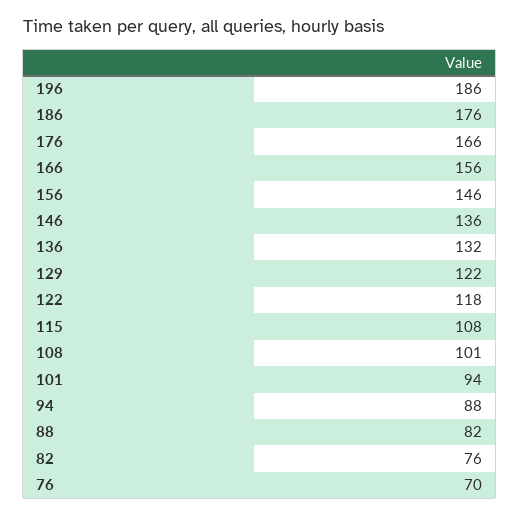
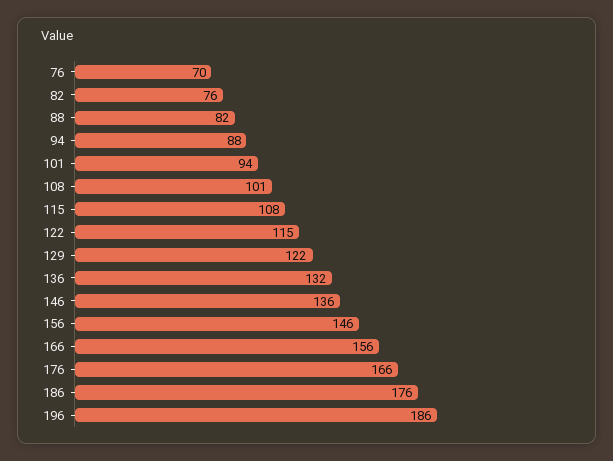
  {
    "196": 186,
    "186": 176,
    "176": 166,
    "166": 156,
    "156": 146,
    "146": 136,
    "136": 132,
    "129": 122,
-   "122": 118,
+   "122": 115,
    "115": 108,
    "108": 101,
    "101": 94,
    "94": 88,
    "88": 82,
    "82": 76,
    "76": 70
  }

